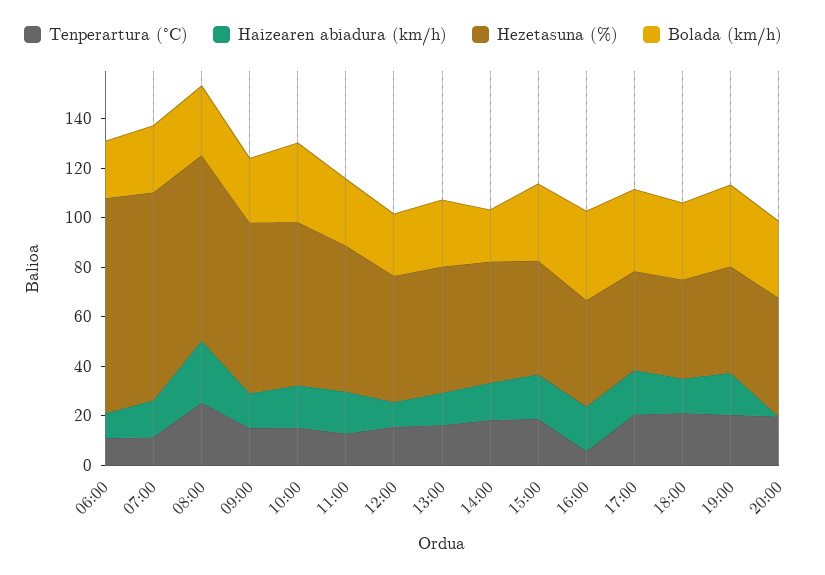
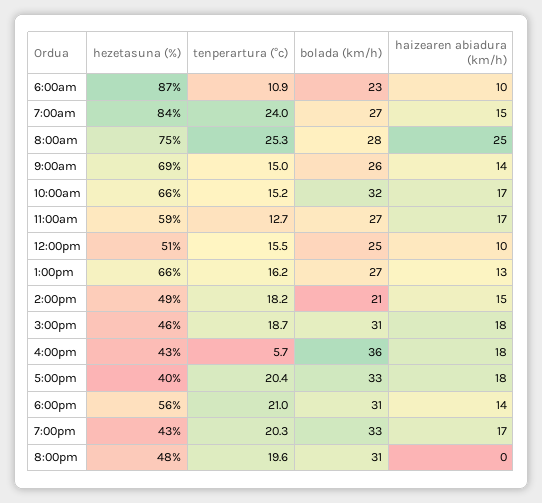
  {
    "Tenperartura (°C)": {
      "06:00": 10.9,
-     "07:00": 10,
+     "07:00": 24,
      "08:00": 25.3,
      "09:00": 15,
      "10:00": 15.2,
      "11:00": 12.7,
      "12:00": 15.5,
      "13:00": 16.2,
      "14:00": 18.2,
      "15:00": 18.7,
      "16:00": 5.7,
      "17:00": 20.4,
      "18:00": 21,
      "19:00": 20.3,
      "20:00": 19.6
    },
    "Haizearen abiadura (km/h)": {
      "06:00": 10,
      "07:00": 15,
      "08:00": 25,
      "09:00": 14,
      "10:00": 17,
      "11:00": 17,
      "12:00": 10,
      "13:00": 13,
      "14:00": 15,
      "15:00": 18,
      "16:00": 18,
      "17:00": 18,
      "18:00": 14,
      "19:00": 17,
      "20:00": 0
    },
    "Hezetasuna (%)": {
      "06:00": 87,
      "07:00": 84,
      "08:00": 75,
      "09:00": 69,
      "10:00": 66,
      "11:00": 59,
      "12:00": 51,
-     "13:00": 50,
+     "13:00": 66,
      "14:00": 49,
      "15:00": 46,
      "16:00": 43,
      "17:00": 40,
-     "18:00": 40,
+     "18:00": 56,
      "19:00": 43,
      "20:00": 48
    },
    "Bolada (km/h)": {
      "06:00": 23,
      "07:00": 27,
      "08:00": 28,
      "09:00": 26,
      "10:00": 32,
      "11:00": 27,
      "12:00": 25,
      "13:00": 27,
      "14:00": 21,
      "15:00": 31,
      "16:00": 36,
      "17:00": 33,
      "18:00": 31,
      "19:00": 33,
      "20:00": 31
    }
  }

